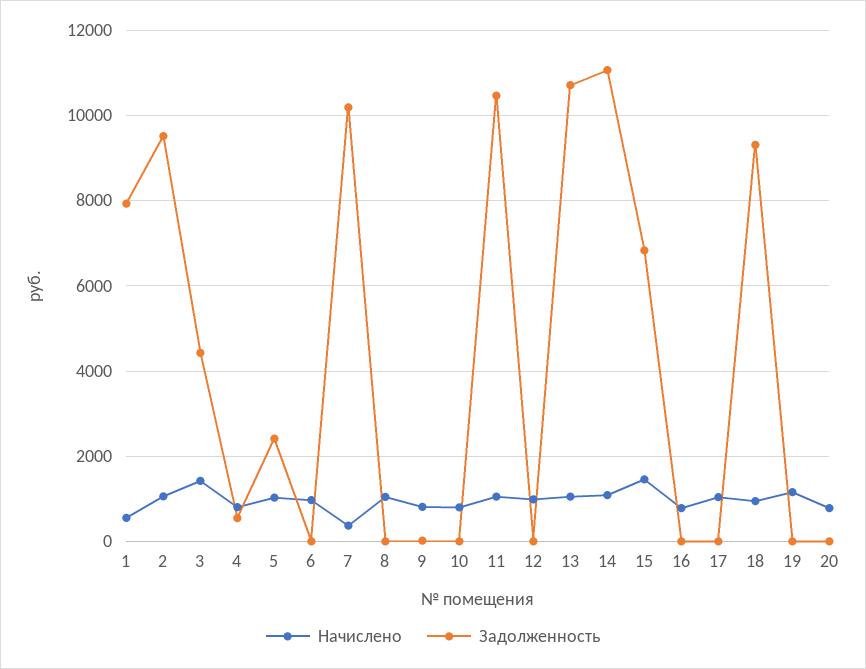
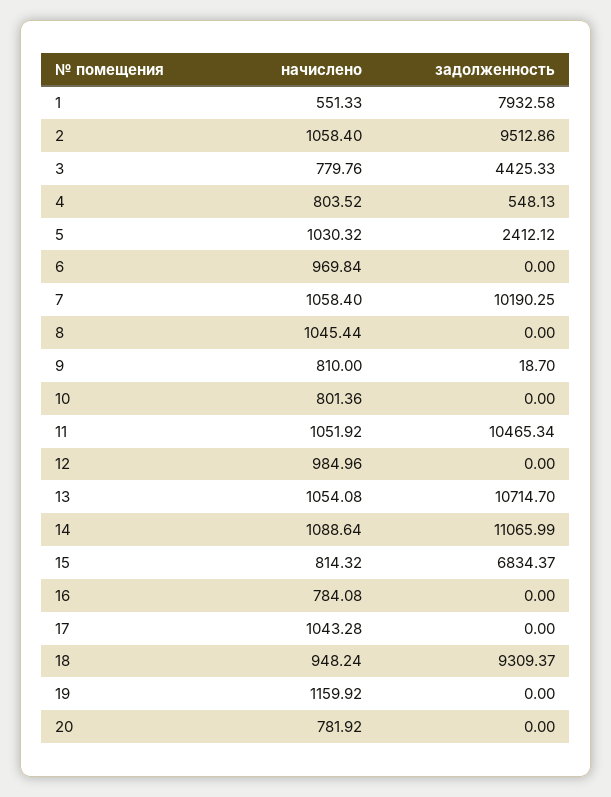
  {
    "Начислено": {
      "1": 551.33,
      "2": 1058.4,
-     "3": 1400,
+     "3": 779.76,
      "4": 803.52,
      "5": 1030.32,
      "6": 969.84,
-     "7": 400,
+     "7": 1058.4,
      "8": 1045.44,
      "9": 810,
      "10": 801.36,
      "11": 1051.92,
      "12": 984.96,
      "13": 1054.08,
      "14": 1088.64,
-     "15": 1400,
+     "15": 814.32,
      "16": 784.08,
      "17": 1043.28,
      "18": 948.24,
      "19": 1159.92,
      "20": 781.92
    },
    "Задолженность": {
      "1": 7932.58,
      "2": 9512.86,
      "3": 4425.33,
      "4": 548.13,
      "5": 2412.12,
      "6": 0,
      "7": 10190.25,
      "8": 0,
      "9": 18.7,
      "10": 0,
      "11": 10465.34,
      "12": 0,
      "13": 10714.7,
      "14": 11065.99,
      "15": 6834.37,
      "16": 0,
      "17": 0,
      "18": 9309.37,
      "19": 0,
      "20": 0
    }
  }

